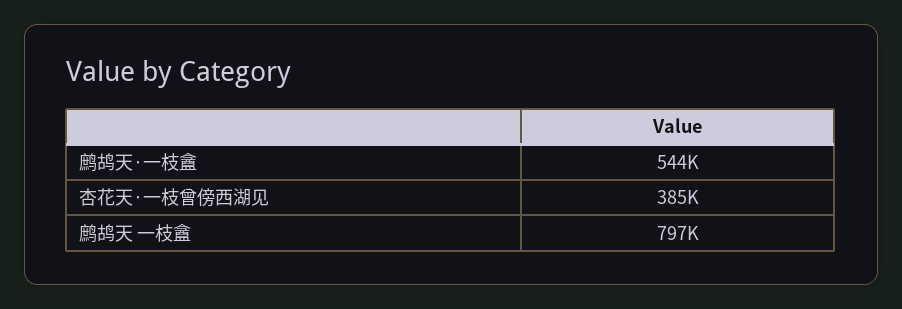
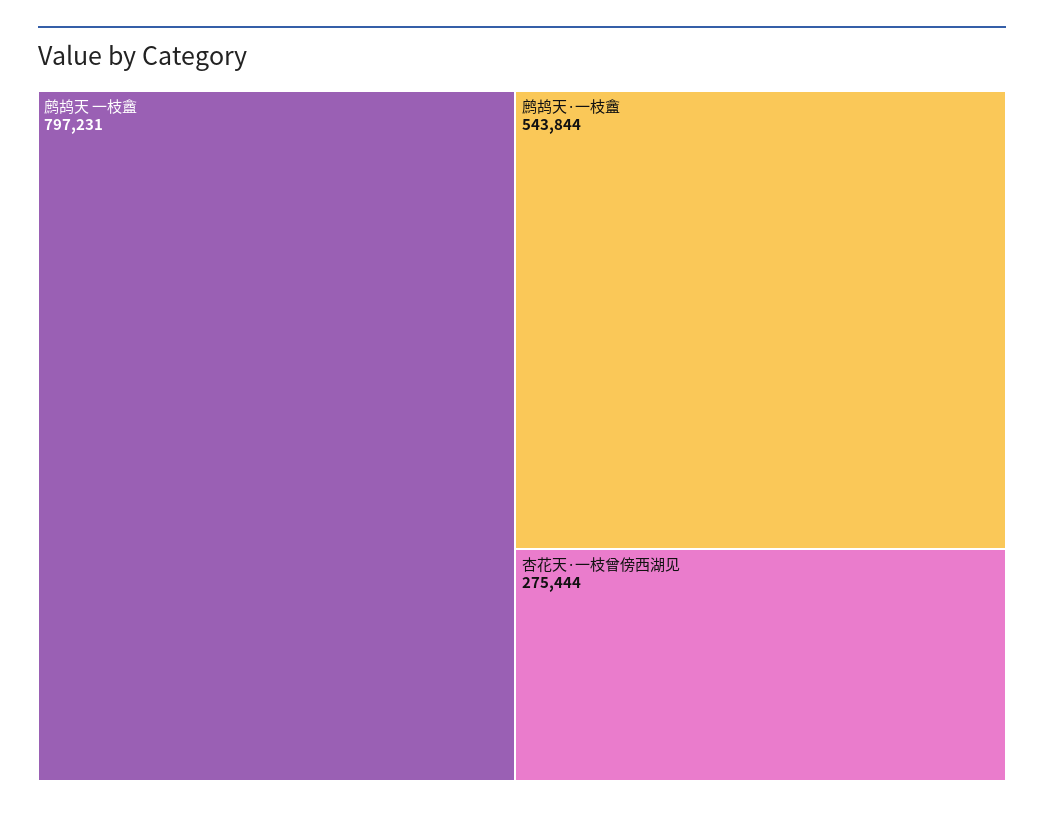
  {
    "鹧鸪天·一枝盦": 543844,
-   "杏花天·一枝曾傍西湖见": 385000,
+   "杏花天·一枝曾傍西湖见": 275444,
    "鹧鸪天 一枝盦": 797231
  }

